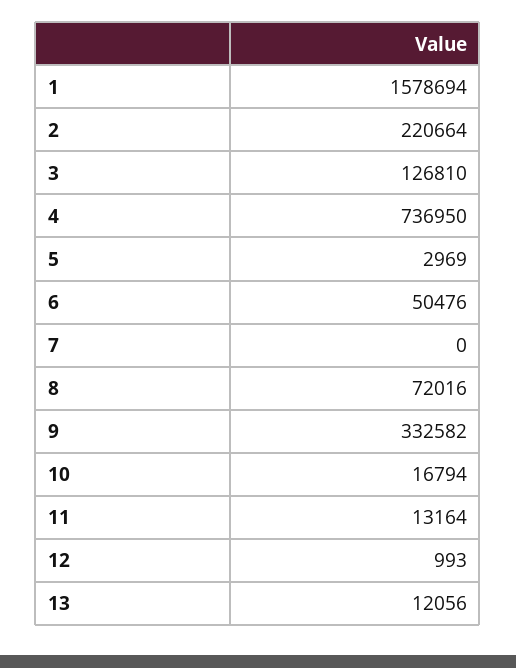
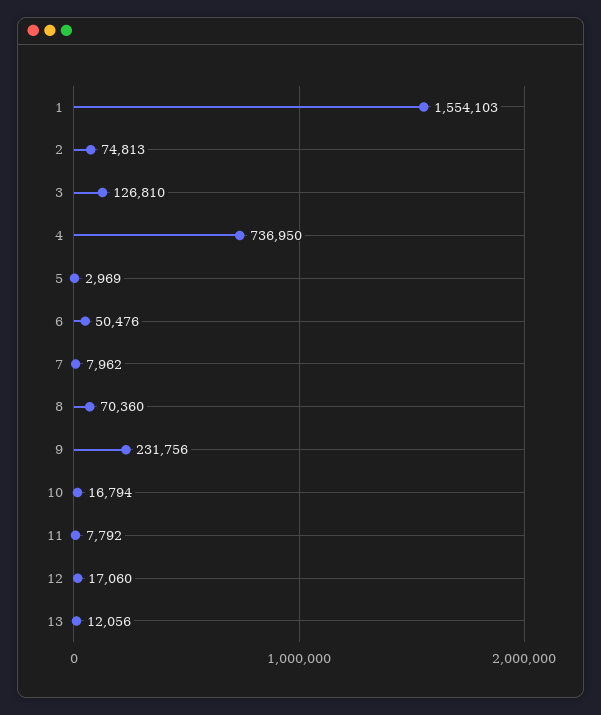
  {
-   "1": 1578694,
+   "1": 1554103,
-   "2": 220664,
+   "2": 74813,
    "3": 126810,
    "4": 736950,
    "5": 2969,
    "6": 50476,
-   "7": 0,
+   "7": 7962,
-   "8": 72016,
+   "8": 70360,
-   "9": 332582,
+   "9": 231756,
    "10": 16794,
-   "11": 13164,
+   "11": 7792,
-   "12": 993,
+   "12": 17060,
    "13": 12056
  }

